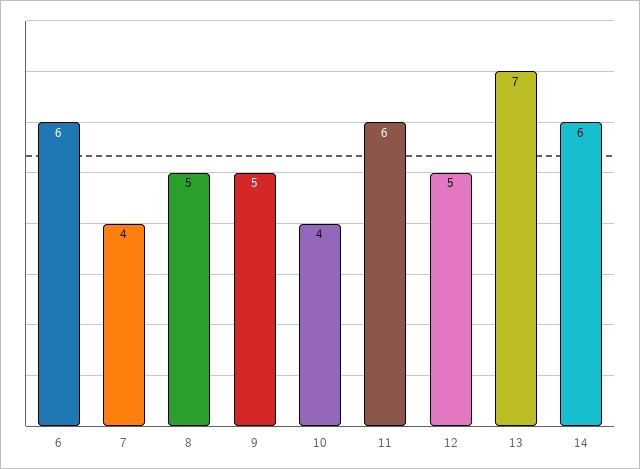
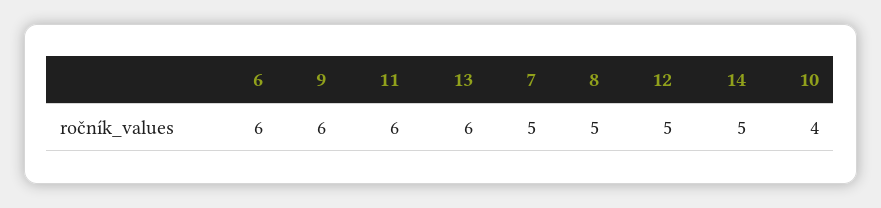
  {
    "6": 6,
-   "7": 4,
+   "7": 5,
    "8": 5,
-   "9": 5,
+   "9": 6,
    "10": 4,
    "11": 6,
    "12": 5,
-   "13": 7,
+   "13": 6,
-   "14": 6
+   "14": 5
  }

